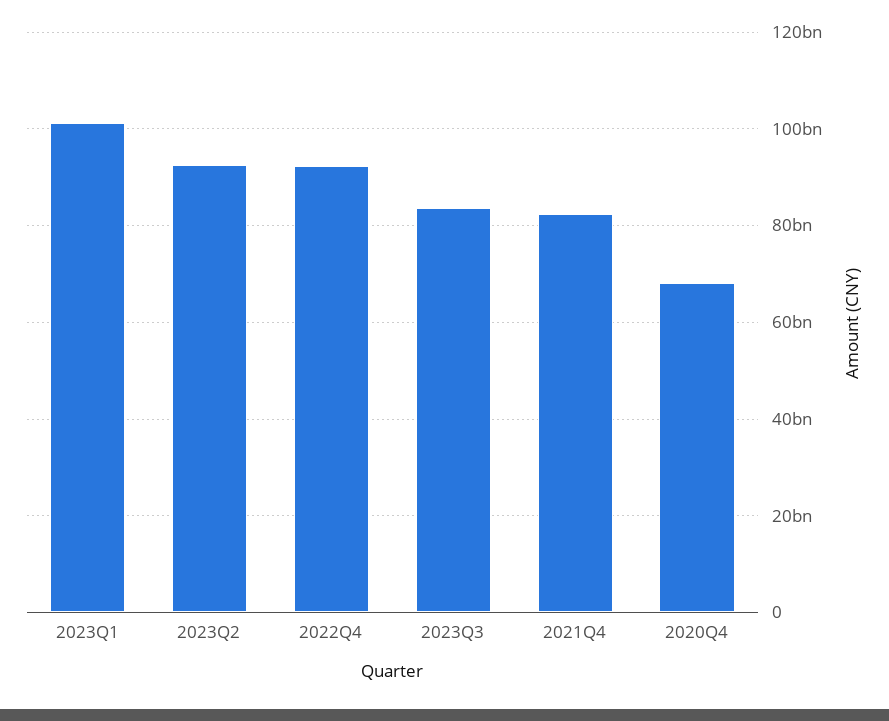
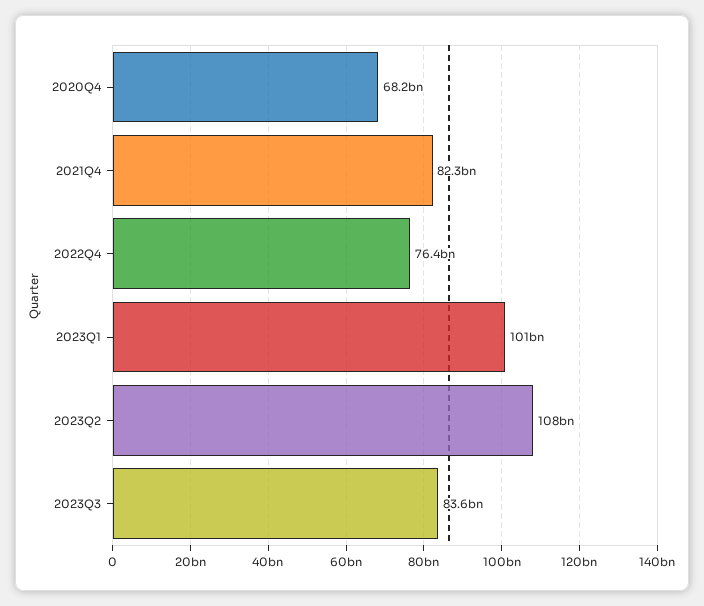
  {
    "2023Q1": 101000000000,
-   "2023Q2": 92000000000,
+   "2023Q2": 108000000000,
-   "2022Q4": 92000000000,
+   "2022Q4": 76400000000,
    "2023Q3": 83600000000,
    "2021Q4": 82300000000,
    "2020Q4": 68200000000
  }

